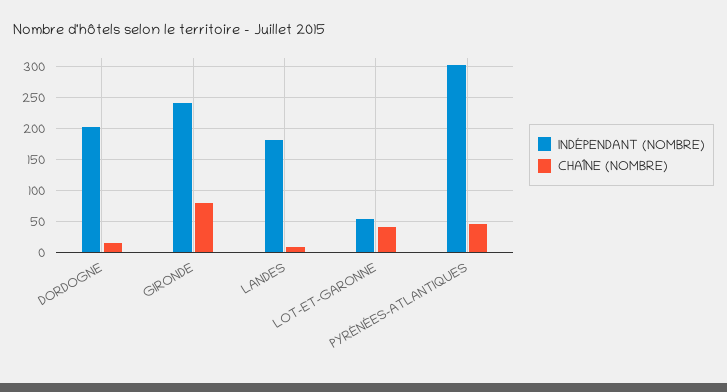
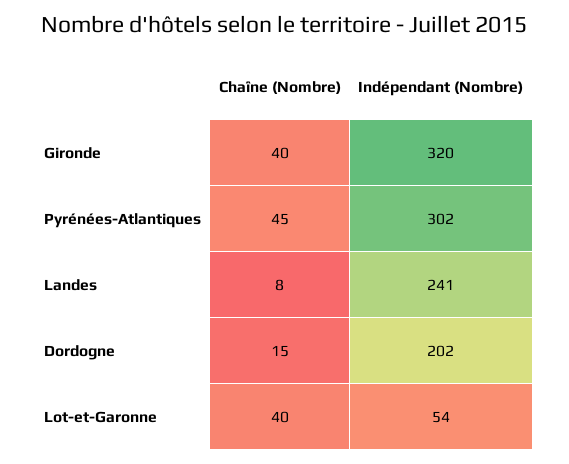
  {
    "INDÉPENDANT (NOMBRE)": {
      "DORDOGNE": 202,
-     "GIRONDE": 240,
+     "GIRONDE": 320,
-     "LANDES": 180,
+     "LANDES": 241,
      "LOT-ET-GARONNE": 54,
      "PYRÉNÉES-ATLANTIQUES": 302
    },
    "CHAÎNE (NOMBRE)": {
      "DORDOGNE": 15,
-     "GIRONDE": 80,
+     "GIRONDE": 40,
      "LANDES": 8,
      "LOT-ET-GARONNE": 40,
      "PYRÉNÉES-ATLANTIQUES": 45
    }
  }

